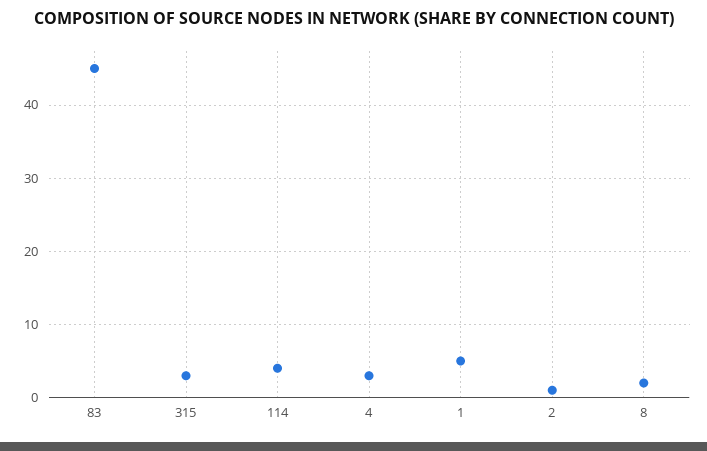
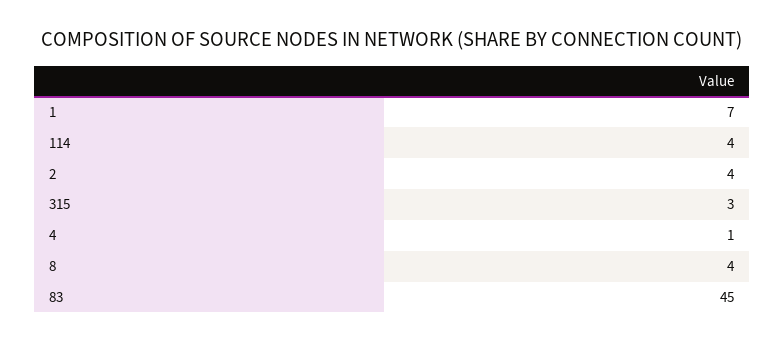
  {
    "83": 45,
    "315": 3,
    "114": 4,
-   "4": 3,
+   "4": 1,
-   "1": 5,
+   "1": 7,
-   "2": 1,
+   "2": 4,
-   "8": 2
+   "8": 4
  }

